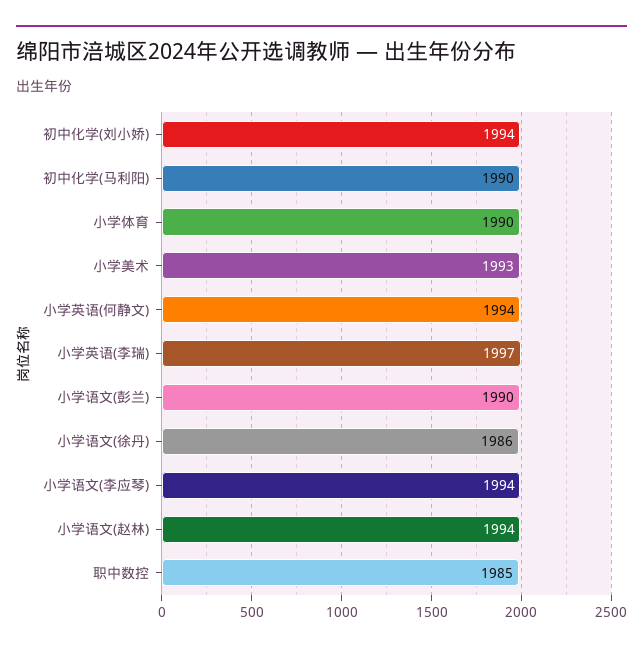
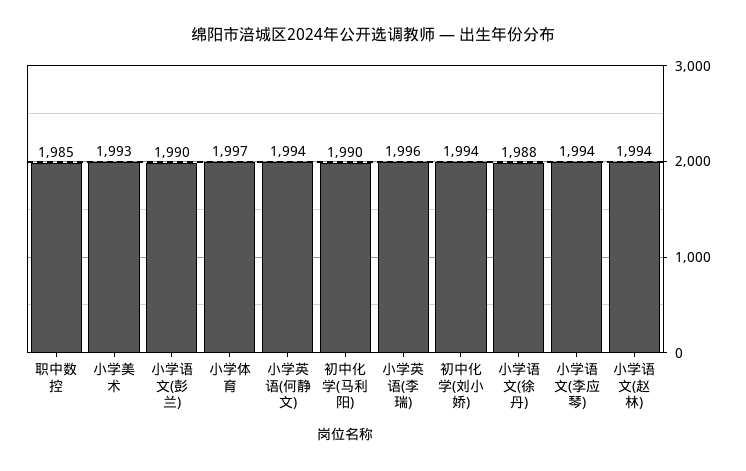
  {
    "初中化学(刘小娇)": 1994,
    "初中化学(马利阳)": 1990,
-   "小学体育": 1990,
+   "小学体育": 1997,
    "小学美术": 1993,
    "小学英语(何静文)": 1994,
-   "小学英语(李瑞)": 1997,
+   "小学英语(李瑞)": 1996,
    "小学语文(彭兰)": 1990,
-   "小学语文(徐丹)": 1986,
+   "小学语文(徐丹)": 1988,
    "小学语文(李应琴)": 1994,
    "小学语文(赵林)": 1994,
    "职中数控": 1985
  }

